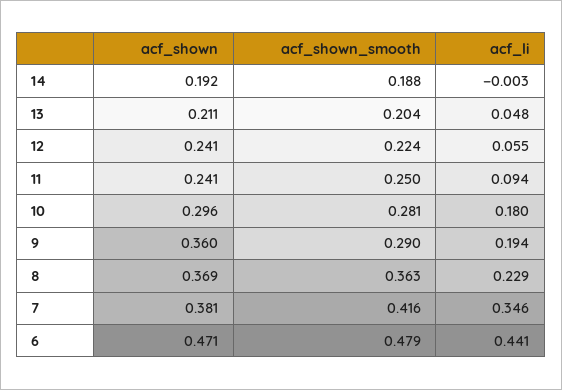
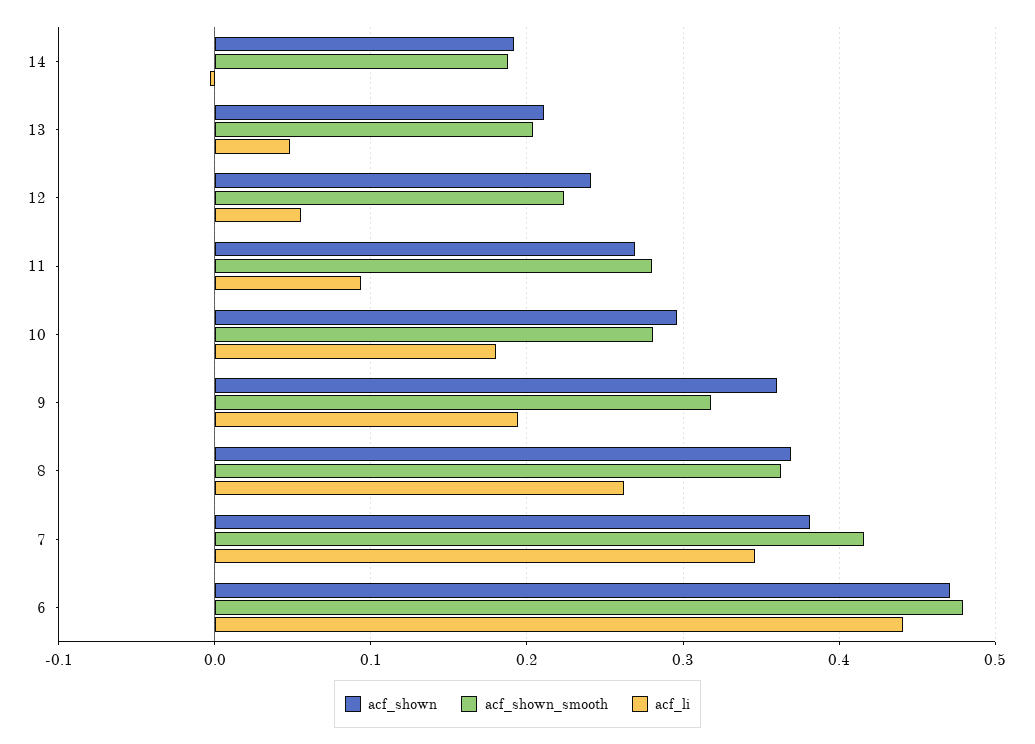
  {
    "acf_shown": {
      "14": 0.192,
      "13": 0.211,
      "12": 0.241,
-     "11": 0.241,
+     "11": 0.27,
      "10": 0.296,
      "9": 0.36,
      "8": 0.369,
      "7": 0.381,
      "6": 0.471
    },
    "acf_shown_smooth": {
      "14": 0.188,
      "13": 0.204,
      "12": 0.224,
-     "11": 0.25,
+     "11": 0.28,
      "10": 0.281,
-     "9": 0.29,
+     "9": 0.32,
      "8": 0.363,
      "7": 0.416,
      "6": 0.479
    },
    "acf_li": {
      "14": -0.003,
      "13": 0.048,
      "12": 0.055,
      "11": 0.094,
      "10": 0.18,
      "9": 0.194,
-     "8": 0.229,
+     "8": 0.26,
      "7": 0.346,
      "6": 0.441
    }
  }

